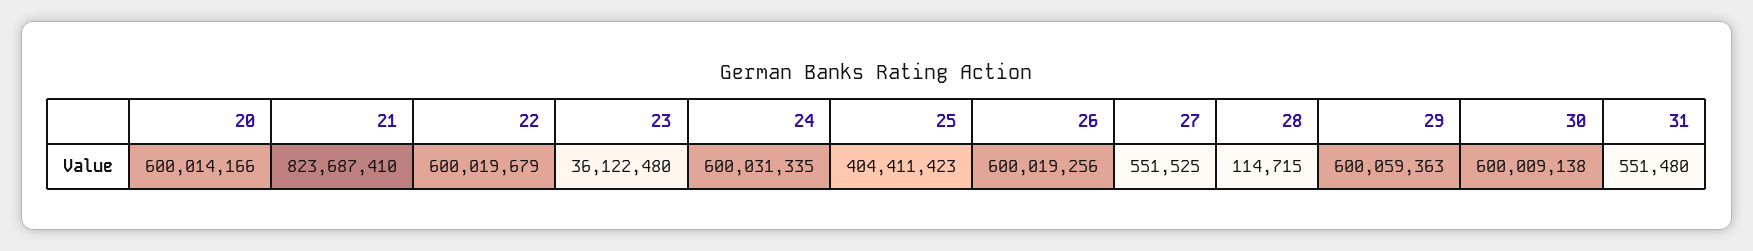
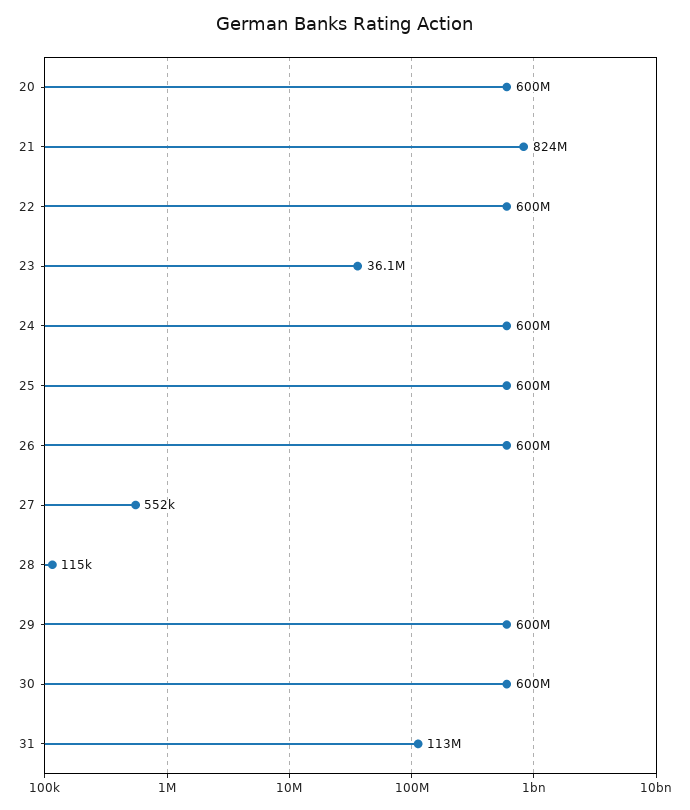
  {
    "20": 600014166,
    "21": 823687410,
    "22": 600019679,
    "23": 36122480,
    "24": 600031335,
-   "25": 404411423,
+   "25": 600000000,
    "26": 600019256,
    "27": 551525,
    "28": 114715,
    "29": 600059363,
    "30": 600009138,
-   "31": 551480
+   "31": 113000000
  }

